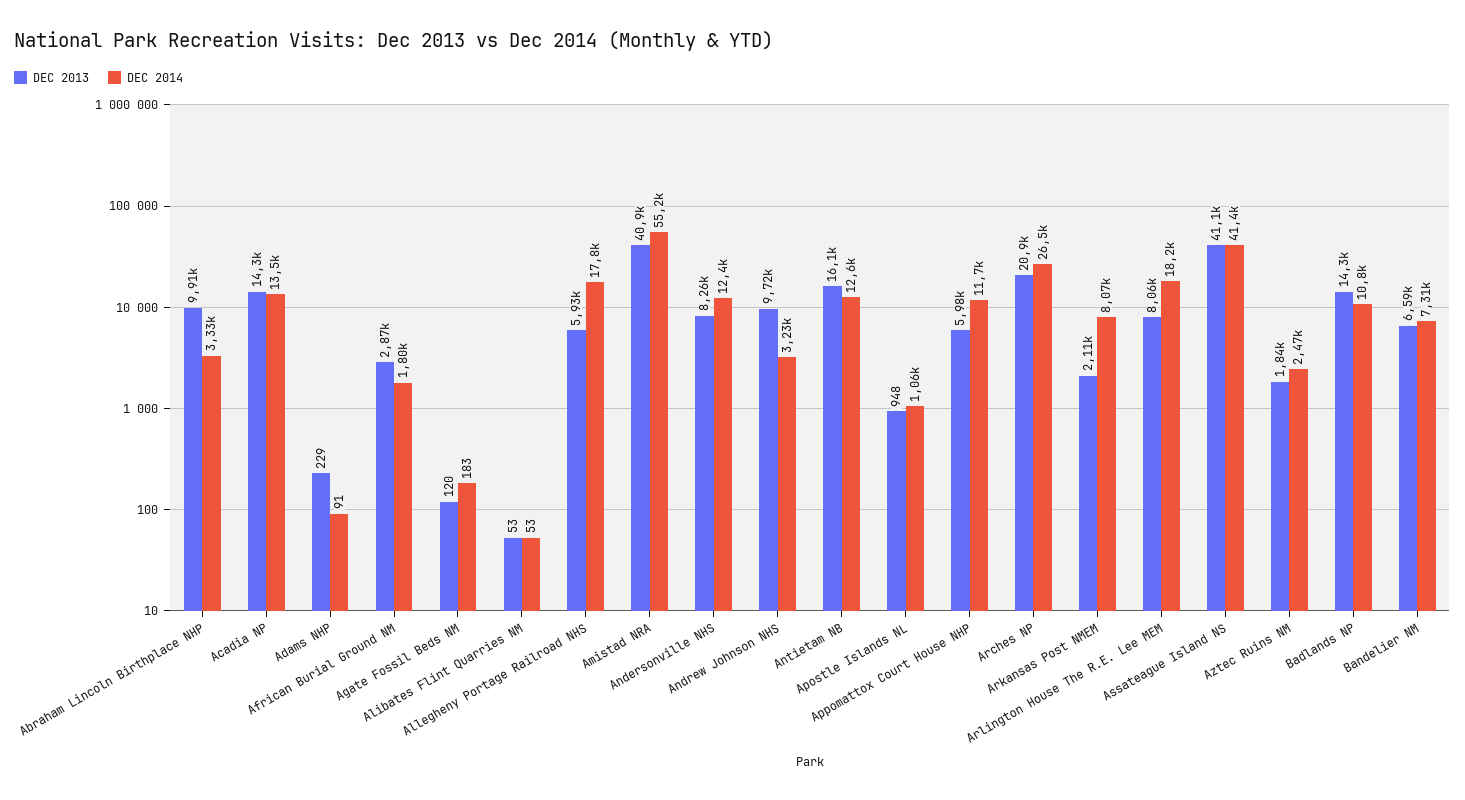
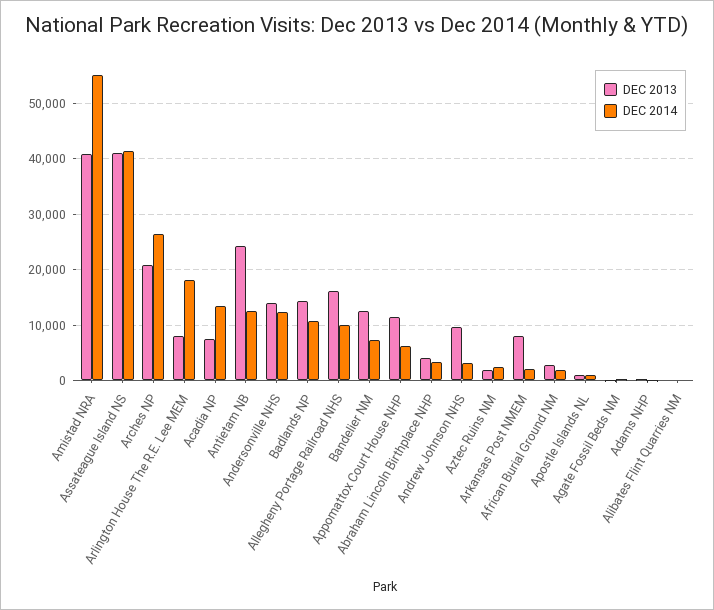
  {
    "DEC 2013": {
-     "Abraham Lincoln Birthplace NHP": 9910,
+     "Abraham Lincoln Birthplace NHP": 4000,
-     "Acadia NP": 14300,
+     "Acadia NP": 8000,
      "Adams NHP": 229,
      "African Burial Ground NM": 2870,
      "Agate Fossil Beds NM": 120,
      "Alibates Flint Quarries NM": 53,
-     "Allegheny Portage Railroad NHS": 5930,
+     "Allegheny Portage Railroad NHS": 16000,
      "Amistad NRA": 40900,
-     "Andersonville NHS": 8260,
+     "Andersonville NHS": 14000,
      "Andrew Johnson NHS": 9720,
-     "Antietam NB": 16100,
+     "Antietam NB": 24000,
      "Apostle Islands NL": 948,
-     "Appomattox Court House NHP": 5980,
+     "Appomattox Court House NHP": 12000,
      "Arches NP": 20900,
-     "Arkansas Post NMEM": 2110,
+     "Arkansas Post NMEM": 8000,
      "Arlington House The R.E. Lee MEM": 8060,
      "Assateague Island NS": 41100,
      "Aztec Ruins NM": 1840,
      "Badlands NP": 14300,
-     "Bandelier NM": 6590
+     "Bandelier NM": 12000
    },
    "DEC 2014": {
      "Abraham Lincoln Birthplace NHP": 3330,
      "Acadia NP": 13500,
      "Adams NHP": 91,
      "African Burial Ground NM": 1800,
      "Agate Fossil Beds NM": 183,
      "Alibates Flint Quarries NM": 53,
-     "Allegheny Portage Railroad NHS": 17800,
+     "Allegheny Portage Railroad NHS": 10000,
      "Amistad NRA": 55200,
      "Andersonville NHS": 12400,
      "Andrew Johnson NHS": 3230,
      "Antietam NB": 12600,
      "Apostle Islands NL": 1060,
-     "Appomattox Court House NHP": 11700,
+     "Appomattox Court House NHP": 6000,
      "Arches NP": 26500,
-     "Arkansas Post NMEM": 8070,
+     "Arkansas Post NMEM": 2000,
      "Arlington House The R.E. Lee MEM": 18200,
      "Assateague Island NS": 41400,
      "Aztec Ruins NM": 2470,
      "Badlands NP": 10800,
      "Bandelier NM": 7310
    }
  }

